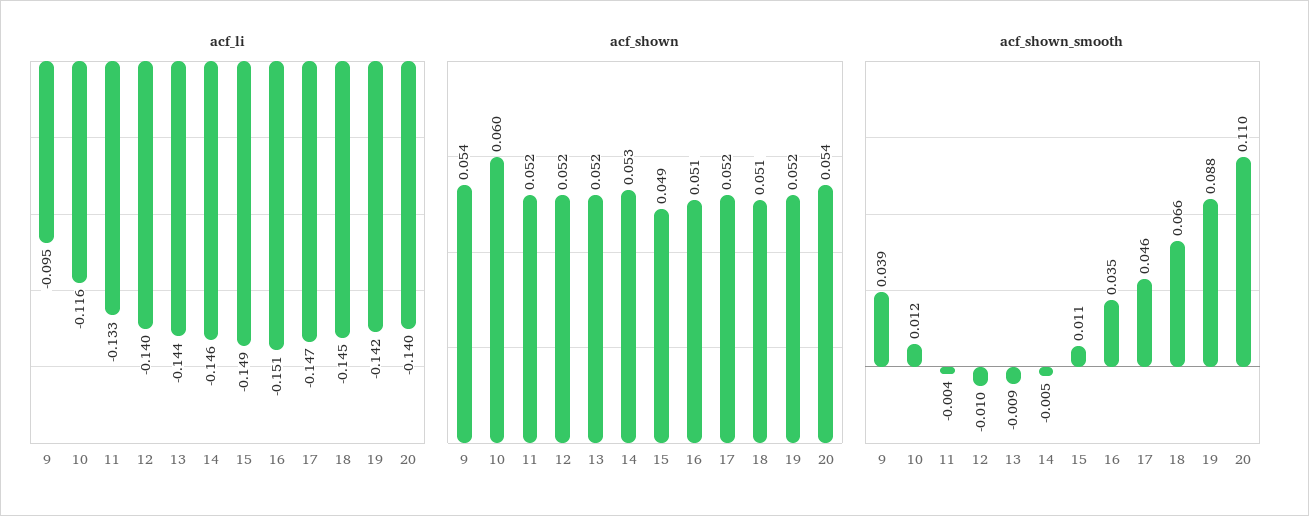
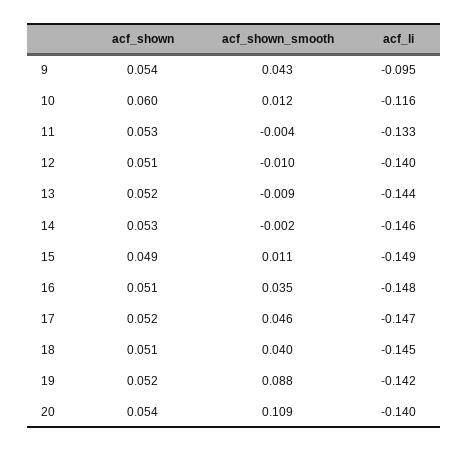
  {
    "acf_li": {
      "9": -0.095,
      "10": -0.116,
      "11": -0.133,
      "12": -0.14,
      "13": -0.144,
      "14": -0.146,
      "15": -0.149,
-     "16": -0.151,
+     "16": -0.148,
      "17": -0.147,
      "18": -0.145,
      "19": -0.142,
      "20": -0.14
    },
    "acf_shown": {
      "9": 0.054,
      "10": 0.06,
-     "11": 0.052,
+     "11": 0.053,
-     "12": 0.052,
+     "12": 0.051,
      "13": 0.052,
      "14": 0.053,
      "15": 0.049,
      "16": 0.051,
      "17": 0.052,
      "18": 0.051,
      "19": 0.052,
      "20": 0.054
    },
    "acf_shown_smooth": {
-     "9": 0.039,
+     "9": 0.043,
      "10": 0.012,
      "11": -0.004,
      "12": -0.01,
      "13": -0.009,
-     "14": -0.005,
+     "14": -0.002,
      "15": 0.011,
      "16": 0.035,
      "17": 0.046,
-     "18": 0.066,
+     "18": 0.04,
      "19": 0.088,
-     "20": 0.11
+     "20": 0.109
    }
  }

